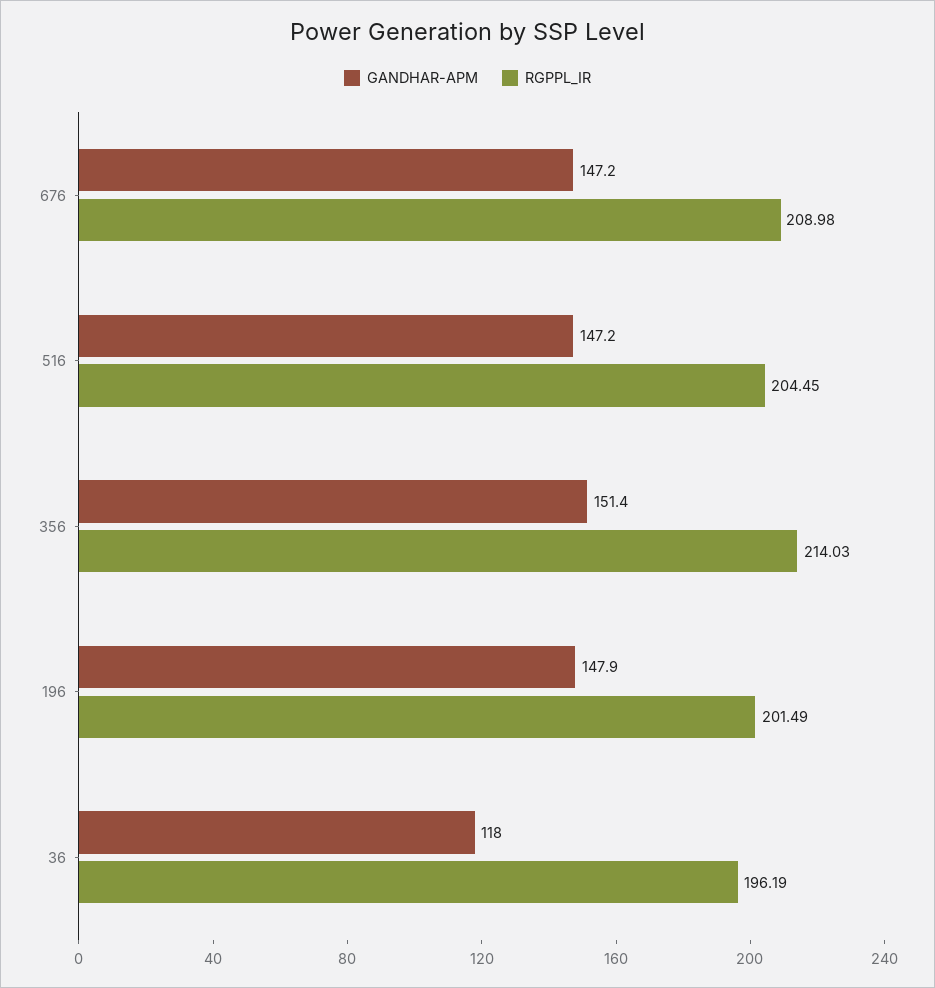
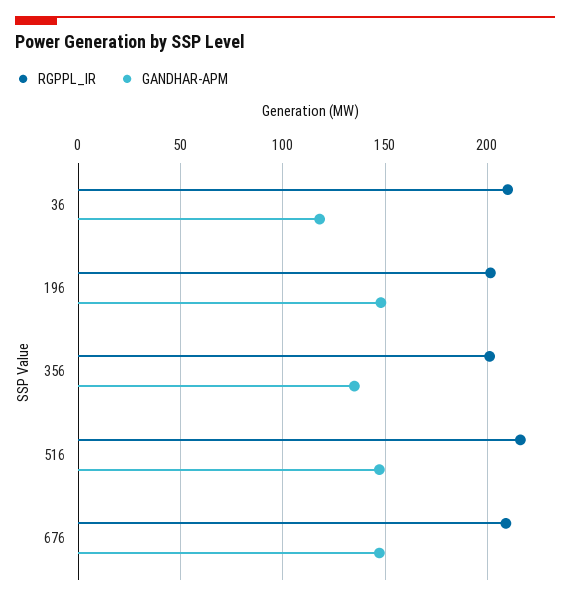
  {
    "GANDHAR-APM": {
      "676": 147.2,
      "516": 147.2,
-     "356": 151.4,
+     "356": 135,
      "196": 147.9,
      "36": 118
    },
    "RGPPL_IR": {
      "676": 208.98,
-     "516": 204.45,
+     "516": 215,
-     "356": 214.03,
+     "356": 200,
      "196": 201.49,
-     "36": 196.19
+     "36": 210
    }
  }

